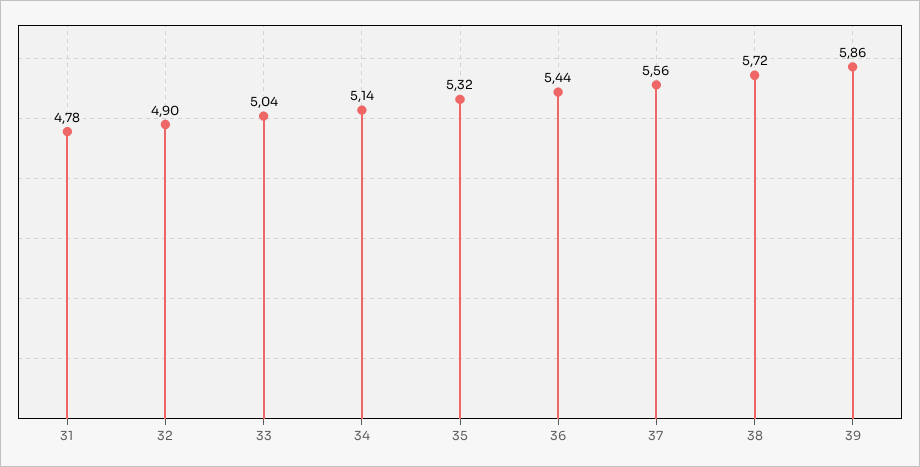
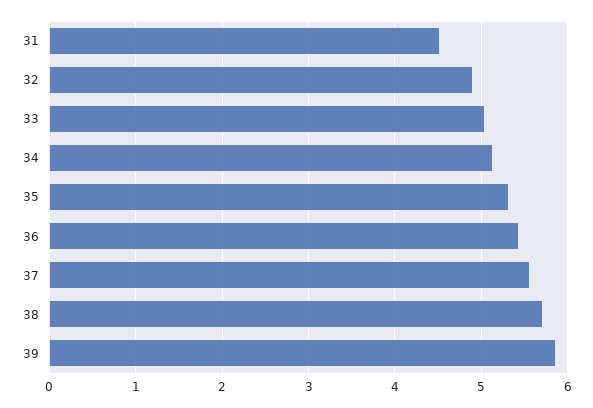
  {
-   "31": 4.78,
+   "31": 4.5,
    "32": 4.9,
    "33": 5.04,
    "34": 5.14,
    "35": 5.32,
    "36": 5.44,
    "37": 5.56,
    "38": 5.72,
    "39": 5.86
  }

